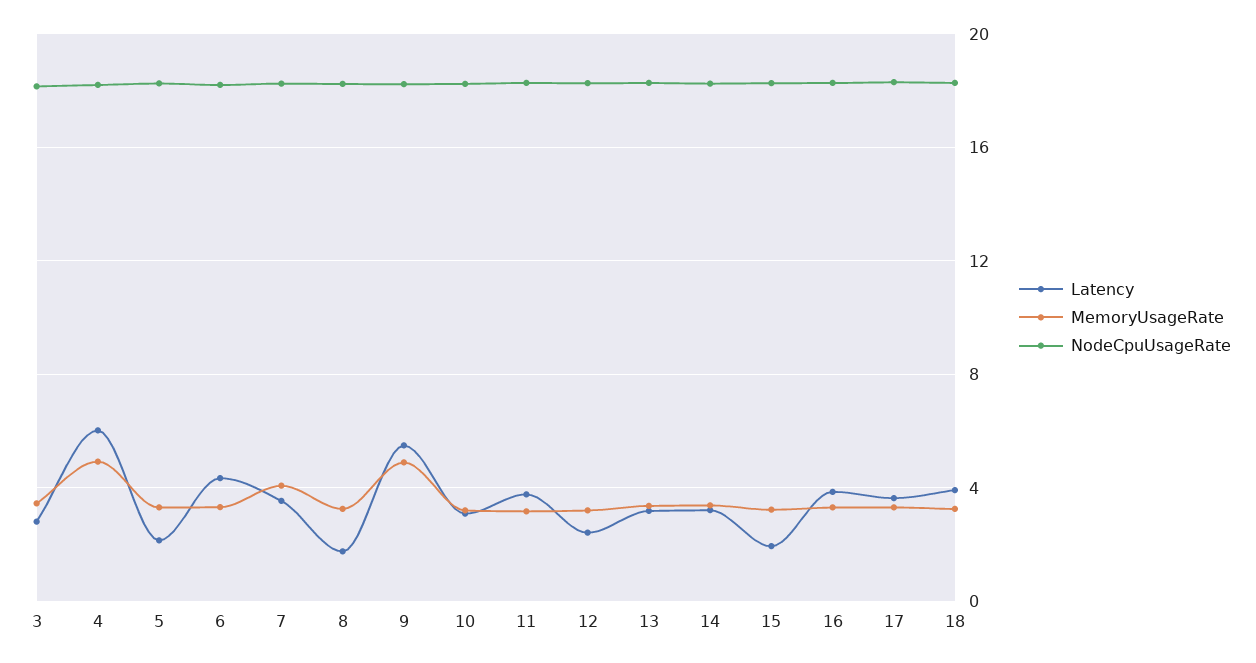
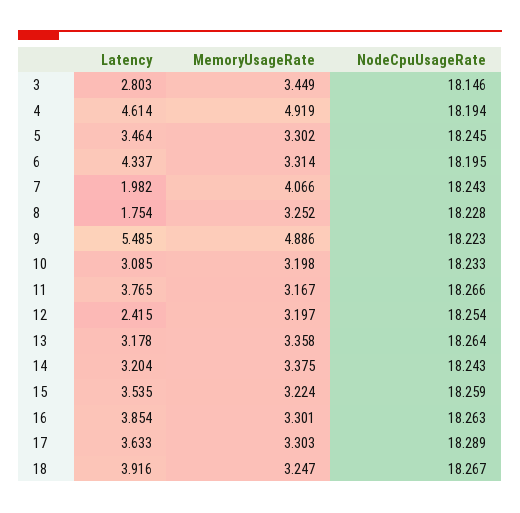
  {
    "Latency": {
      "3": 2.803,
-     "4": 6,
+     "4": 4.614,
-     "5": 2,
+     "5": 3.464,
      "6": 4.337,
-     "7": 3.5,
+     "7": 1.982,
      "8": 1.754,
      "9": 5.485,
      "10": 3.085,
      "11": 3.765,
      "12": 2.415,
      "13": 3.178,
      "14": 3.204,
-     "15": 2,
+     "15": 3.535,
      "16": 3.854,
      "17": 3.633,
      "18": 3.916
    },
    "MemoryUsageRate": {
      "3": 3.449,
      "4": 4.919,
      "5": 3.302,
      "6": 3.314,
      "7": 4.066,
      "8": 3.252,
      "9": 4.886,
      "10": 3.198,
      "11": 3.167,
      "12": 3.197,
      "13": 3.358,
      "14": 3.375,
      "15": 3.224,
      "16": 3.301,
      "17": 3.303,
      "18": 3.247
    },
    "NodeCpuUsageRate": {
      "3": 18.146,
      "4": 18.194,
      "5": 18.245,
      "6": 18.195,
      "7": 18.243,
      "8": 18.228,
      "9": 18.223,
      "10": 18.233,
      "11": 18.266,
      "12": 18.254,
      "13": 18.264,
      "14": 18.243,
      "15": 18.259,
      "16": 18.263,
      "17": 18.289,
      "18": 18.267
    }
  }

